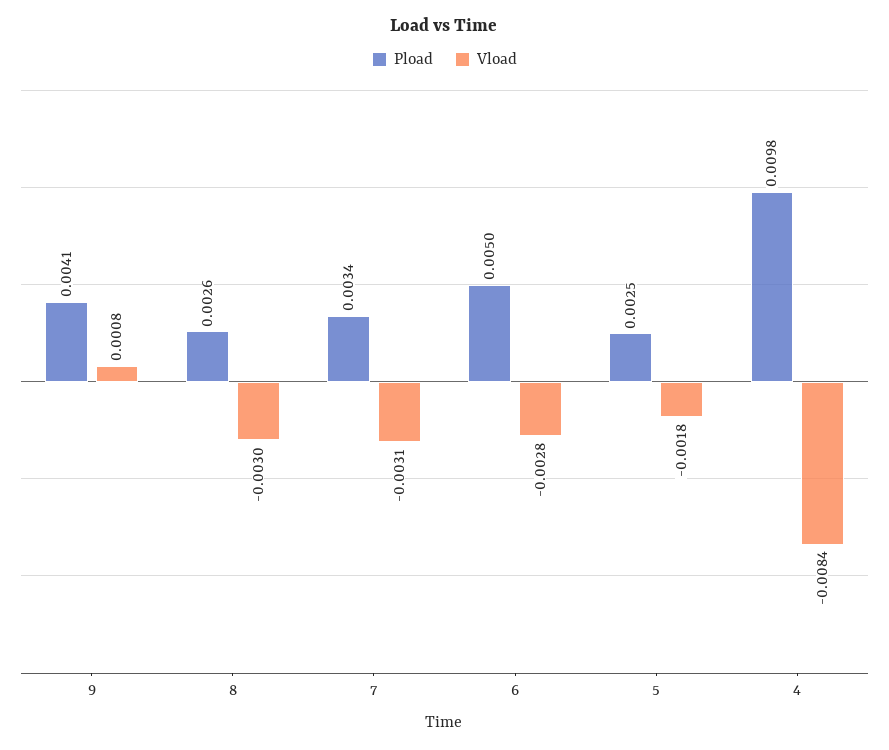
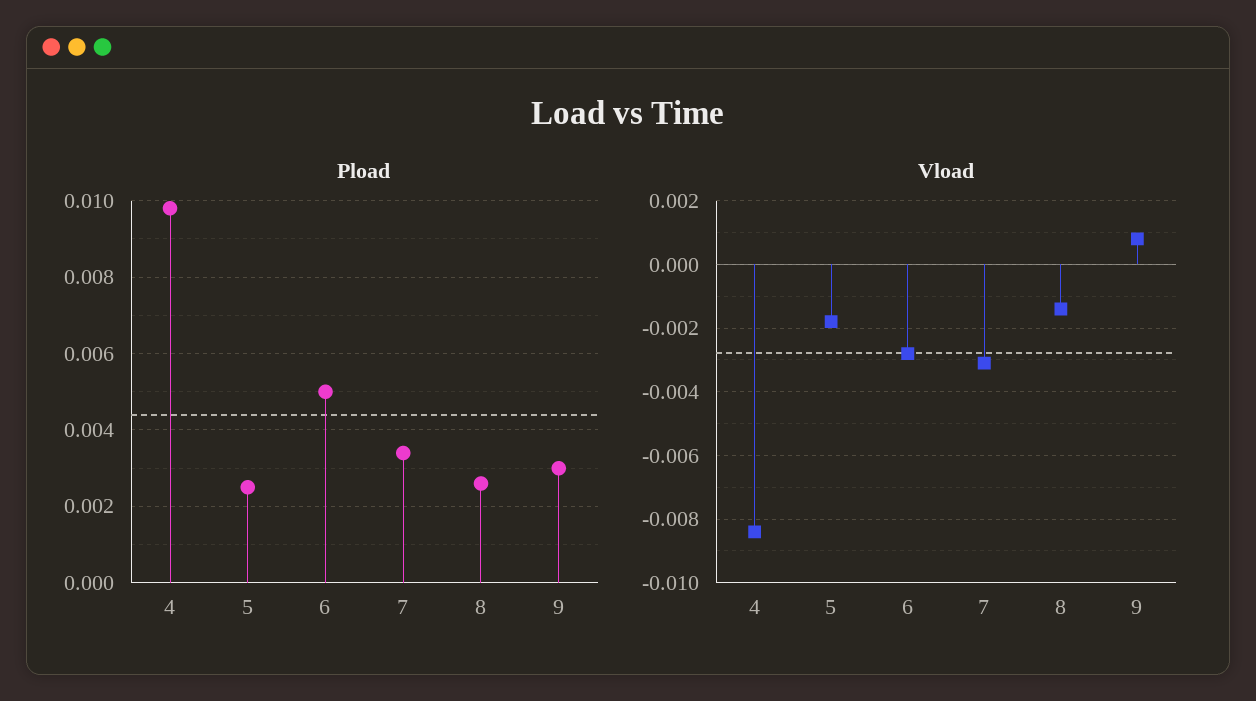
  {
    "Pload": {
-     "9": 0.0041,
+     "9": 0.003,
      "8": 0.0026,
      "7": 0.0034,
      "6": 0.005,
      "5": 0.0025,
      "4": 0.0098
    },
    "Vload": {
      "9": 0.0008,
-     "8": -0.003,
+     "8": -0.0015,
      "7": -0.0031,
      "6": -0.0028,
      "5": -0.0018,
      "4": -0.0084
    }
  }

